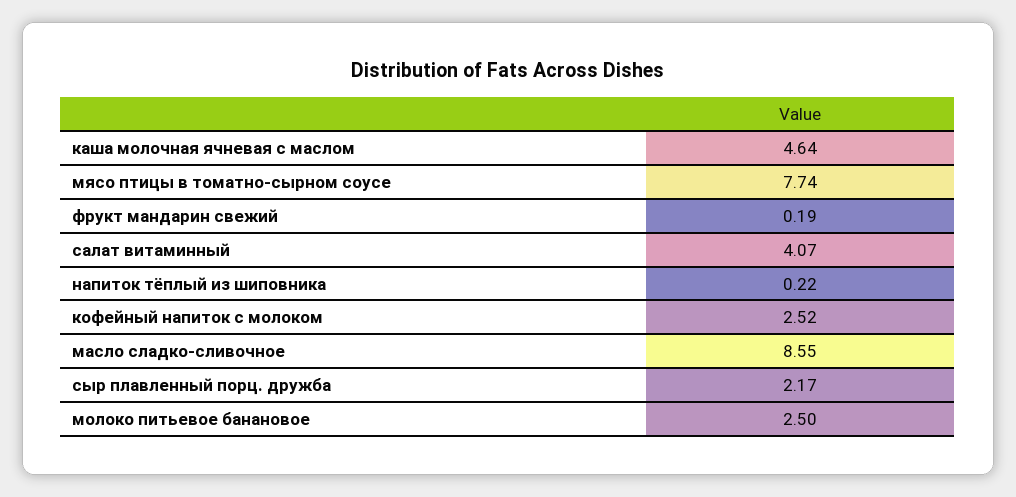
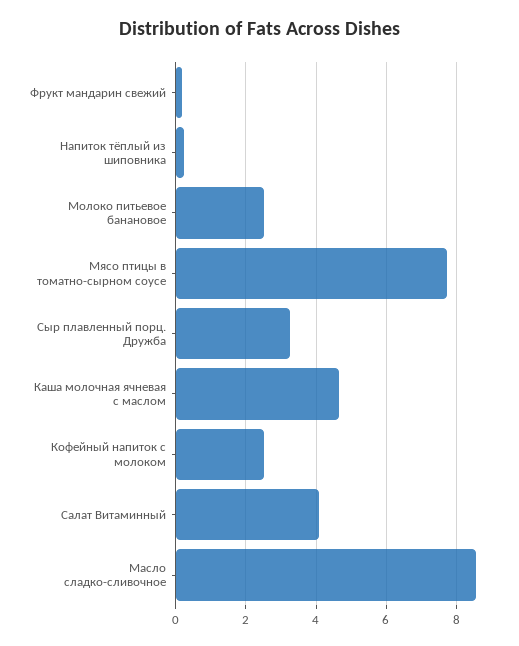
  {
    "каша молочная ячневая с маслом": 4.64,
    "мясо птицы в томатно-сырном соусе": 7.74,
    "фрукт мандарин свежий": 0.19,
    "салат витаминный": 4.07,
    "напиток тёплый из шиповника": 0.22,
    "кофейный напиток с молоком": 2.52,
    "масло сладко-сливочное": 8.55,
-   "сыр плавленный порц. дружба": 2.17,
+   "сыр плавленный порц. дружба": 3.2,
    "молоко питьевое банановое": 2.5
  }

